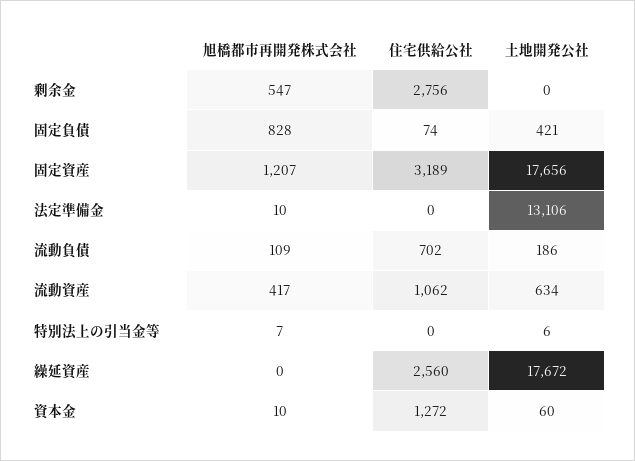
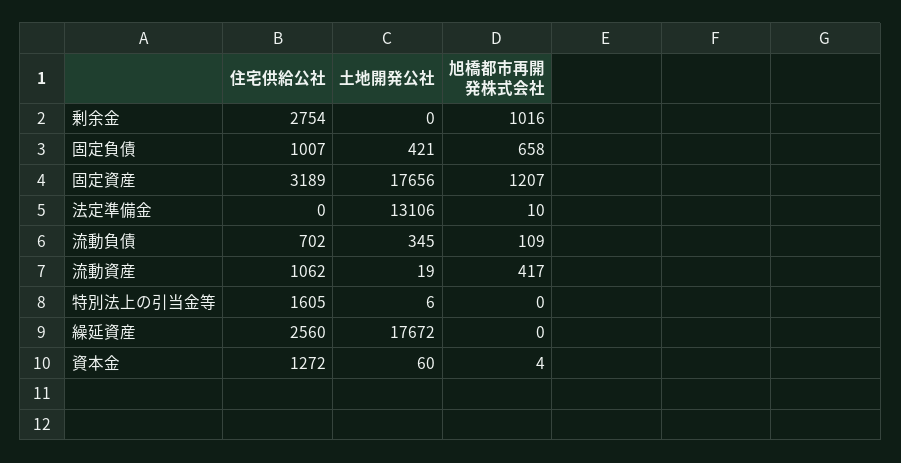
  {
    "旭橋都市再開発株式会社": {
-     "剰余金": 547,
+     "剰余金": 1016,
-     "固定負債": 828,
+     "固定負債": 658,
      "固定資産": 1207,
      "法定準備金": 10,
      "流動負債": 109,
      "流動資産": 417,
-     "特別法上の引当金等": 7,
+     "特別法上の引当金等": 0,
      "繰延資産": 0,
-     "資本金": 10
+     "資本金": 4
    },
    "住宅供給公社": {
-     "剰余金": 2756,
+     "剰余金": 2754,
-     "固定負債": 74,
+     "固定負債": 1007,
      "固定資産": 3189,
      "法定準備金": 0,
      "流動負債": 702,
      "流動資産": 1062,
-     "特別法上の引当金等": 0,
+     "特別法上の引当金等": 1605,
      "繰延資産": 2560,
      "資本金": 1272
    },
    "土地開発公社": {
      "剰余金": 0,
      "固定負債": 421,
      "固定資産": 17656,
      "法定準備金": 13106,
-     "流動負債": 186,
+     "流動負債": 345,
-     "流動資産": 634,
+     "流動資産": 19,
      "特別法上の引当金等": 6,
      "繰延資産": 17672,
      "資本金": 60
    }
  }

